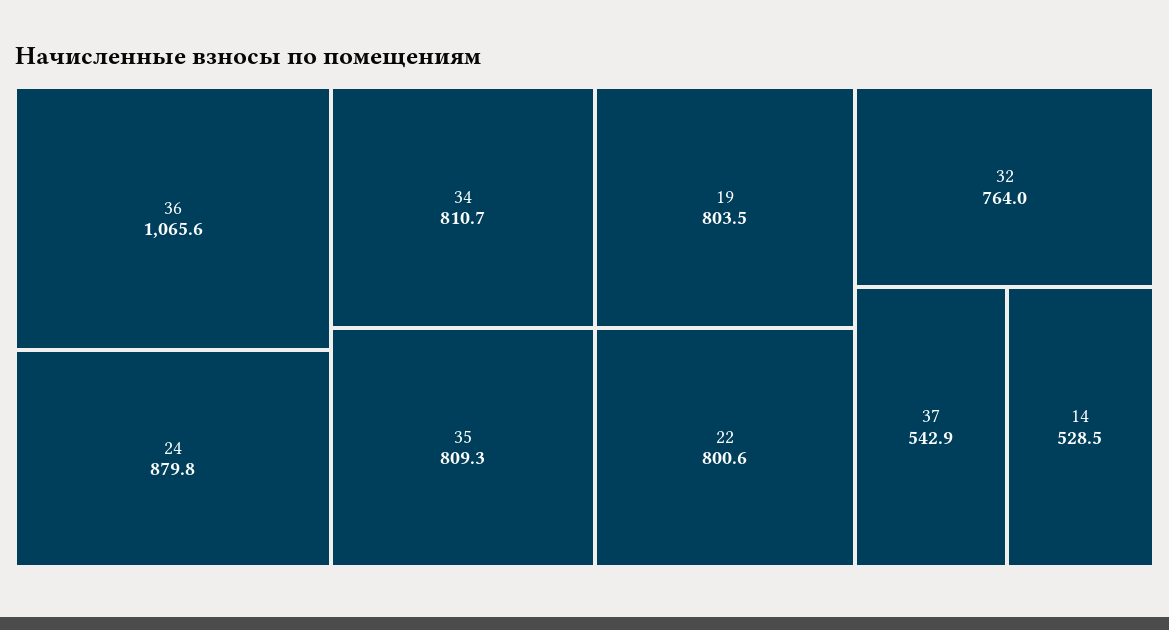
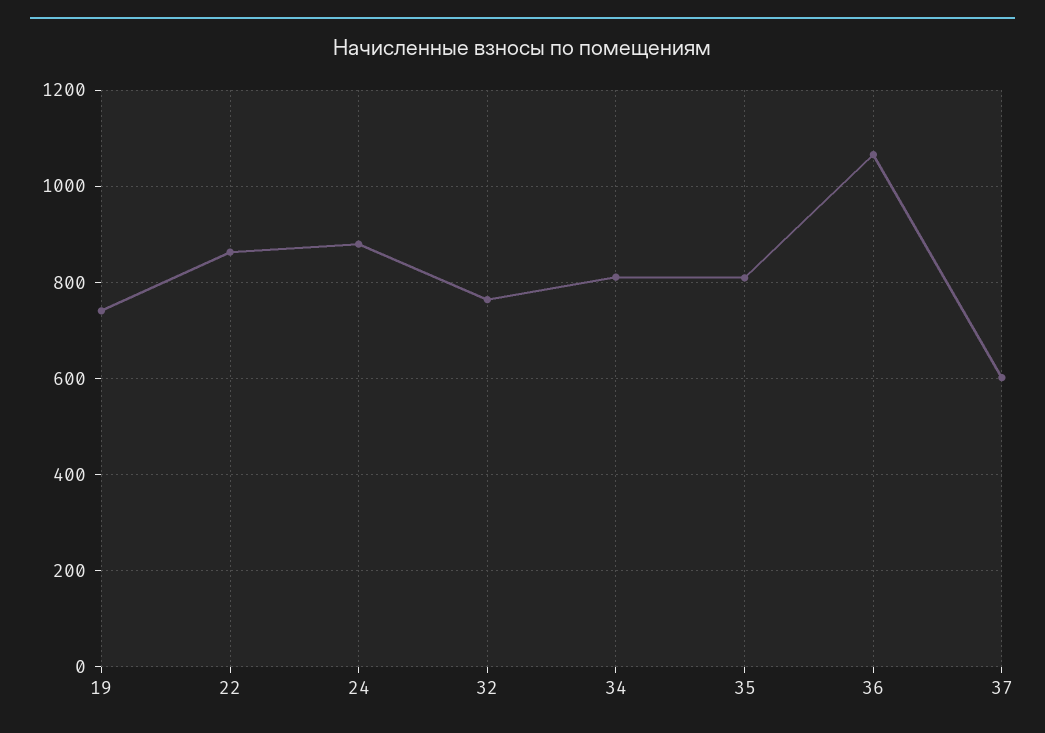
  {
    "36": 1065.6,
    "24": 879.8,
    "34": 810.7,
    "35": 809.3,
-   "19": 803.5,
+   "19": 740,
-   "22": 800.6,
+   "22": 860,
    "32": 764,
-   "37": 542.9,
+   "37": 600
-   "14": 528.5
  }

